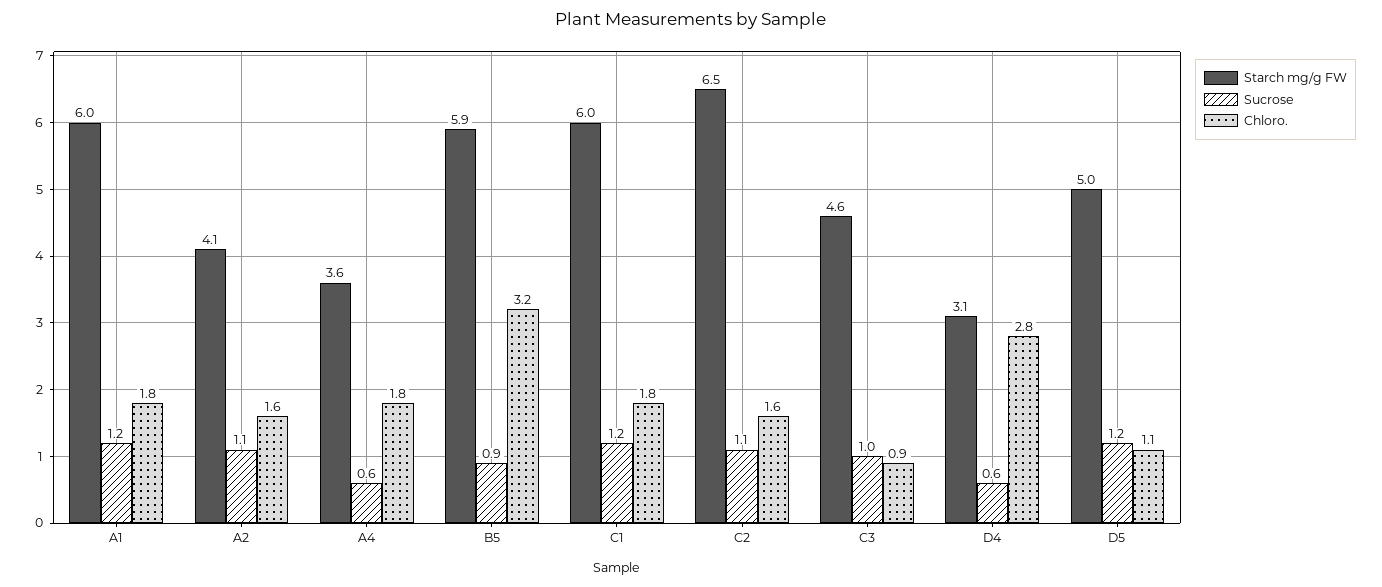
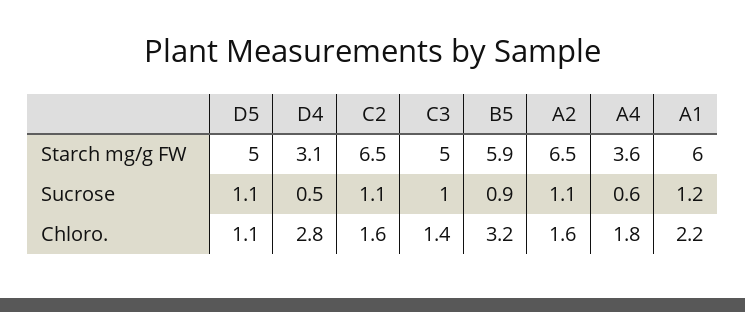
  {
    "Starch mg/g FW": {
      "A1": 6,
-     "A2": 4.1,
+     "A2": 6.5,
      "A4": 3.6,
      "B5": 5.9,
-     "C1": 6,
      "C2": 6.5,
-     "C3": 4.6,
+     "C3": 5,
      "D4": 3.1,
      "D5": 5
    },
    "Sucrose": {
      "A1": 1.2,
      "A2": 1.1,
      "A4": 0.6,
      "B5": 0.9,
-     "C1": 1.2,
      "C2": 1.1,
      "C3": 1,
-     "D4": 0.6,
+     "D4": 0.5,
-     "D5": 1.2
+     "D5": 1.1
    },
    "Chloro.": {
-     "A1": 1.8,
+     "A1": 2.2,
      "A2": 1.6,
      "A4": 1.8,
      "B5": 3.2,
-     "C1": 1.8,
      "C2": 1.6,
-     "C3": 0.9,
+     "C3": 1.4,
      "D4": 2.8,
      "D5": 1.1
    }
  }

